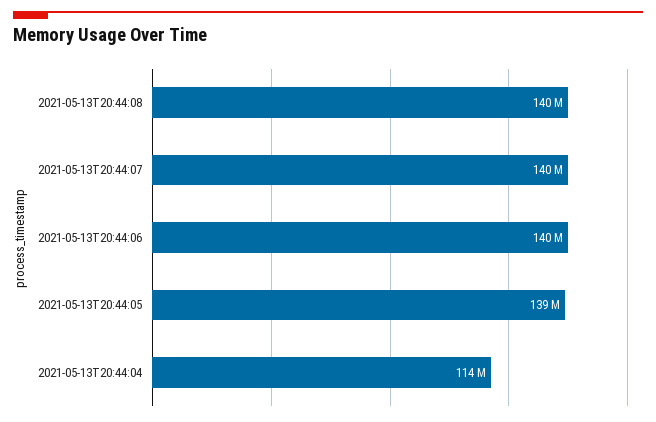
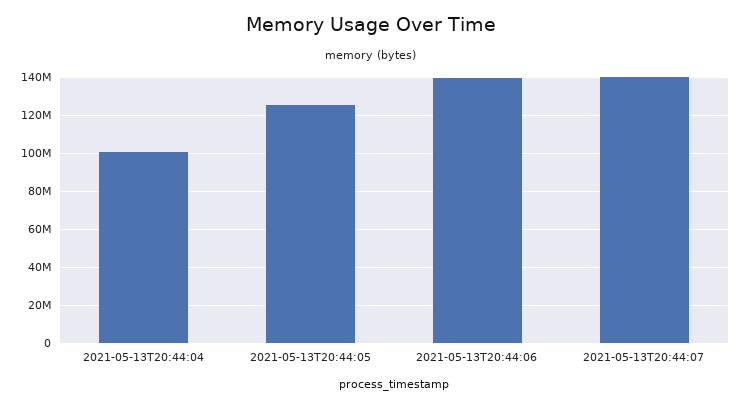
  {
-   "2021-05-13T20:44:08": 140000000,
    "2021-05-13T20:44:07": 140000000,
    "2021-05-13T20:44:06": 140000000,
-   "2021-05-13T20:44:05": 139000000,
+   "2021-05-13T20:44:05": 125000000,
-   "2021-05-13T20:44:04": 114000000
+   "2021-05-13T20:44:04": 100000000
  }

